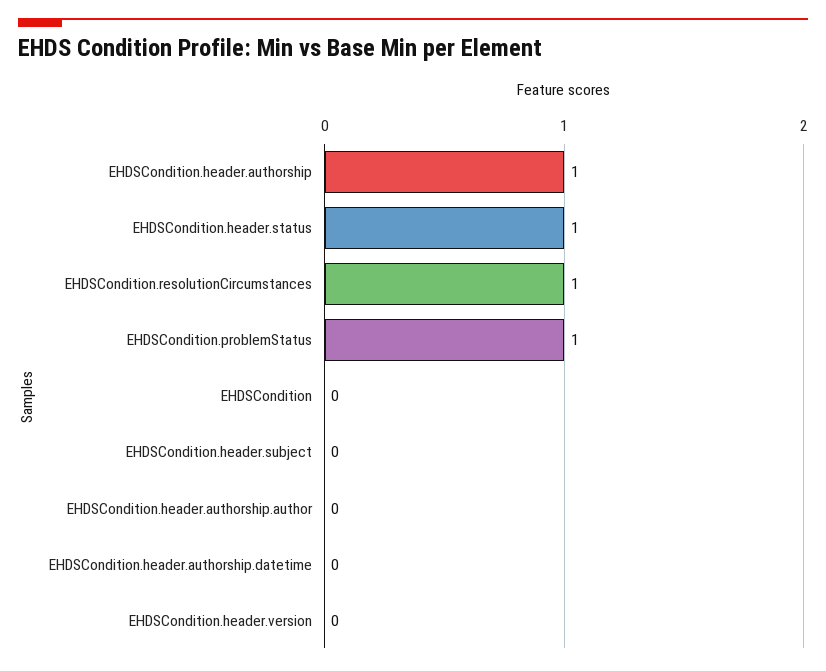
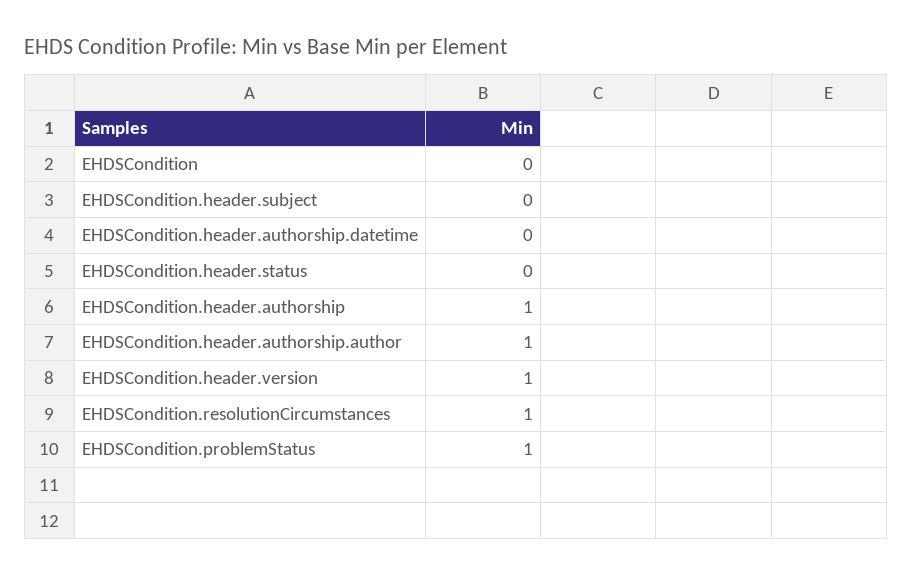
  {
    "EHDSCondition.header.authorship": 1,
-   "EHDSCondition.header.status": 1,
+   "EHDSCondition.header.status": 0,
    "EHDSCondition.resolutionCircumstances": 1,
    "EHDSCondition.problemStatus": 1,
    "EHDSCondition": 0,
    "EHDSCondition.header.subject": 0,
-   "EHDSCondition.header.authorship.author": 0,
+   "EHDSCondition.header.authorship.author": 1,
    "EHDSCondition.header.authorship.datetime": 0,
-   "EHDSCondition.header.version": 0
+   "EHDSCondition.header.version": 1
  }

